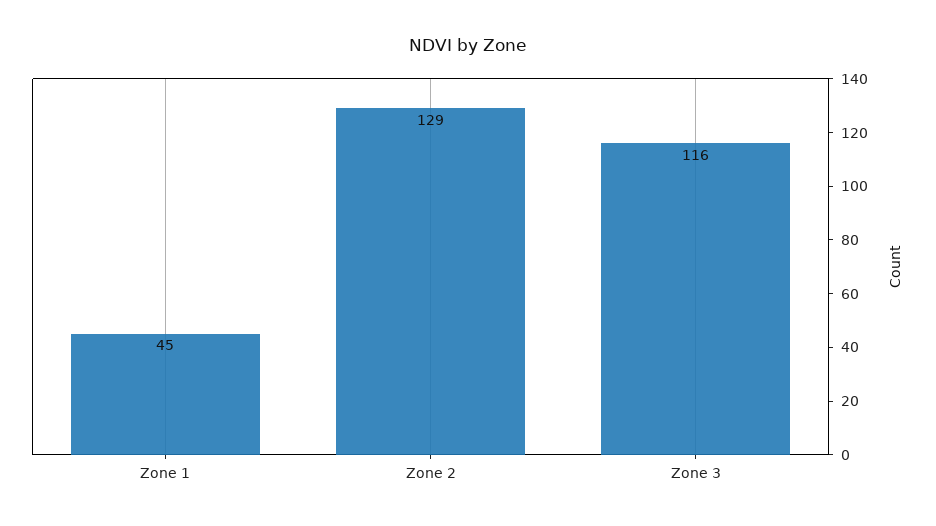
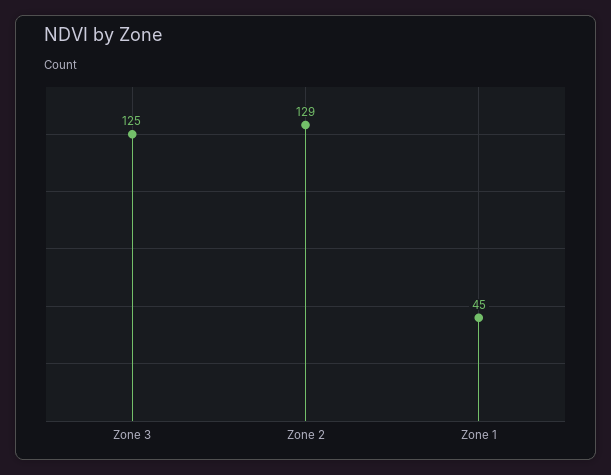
  {
    "Zone 1": 45,
    "Zone 2": 129,
-   "Zone 3": 116
+   "Zone 3": 125
  }

